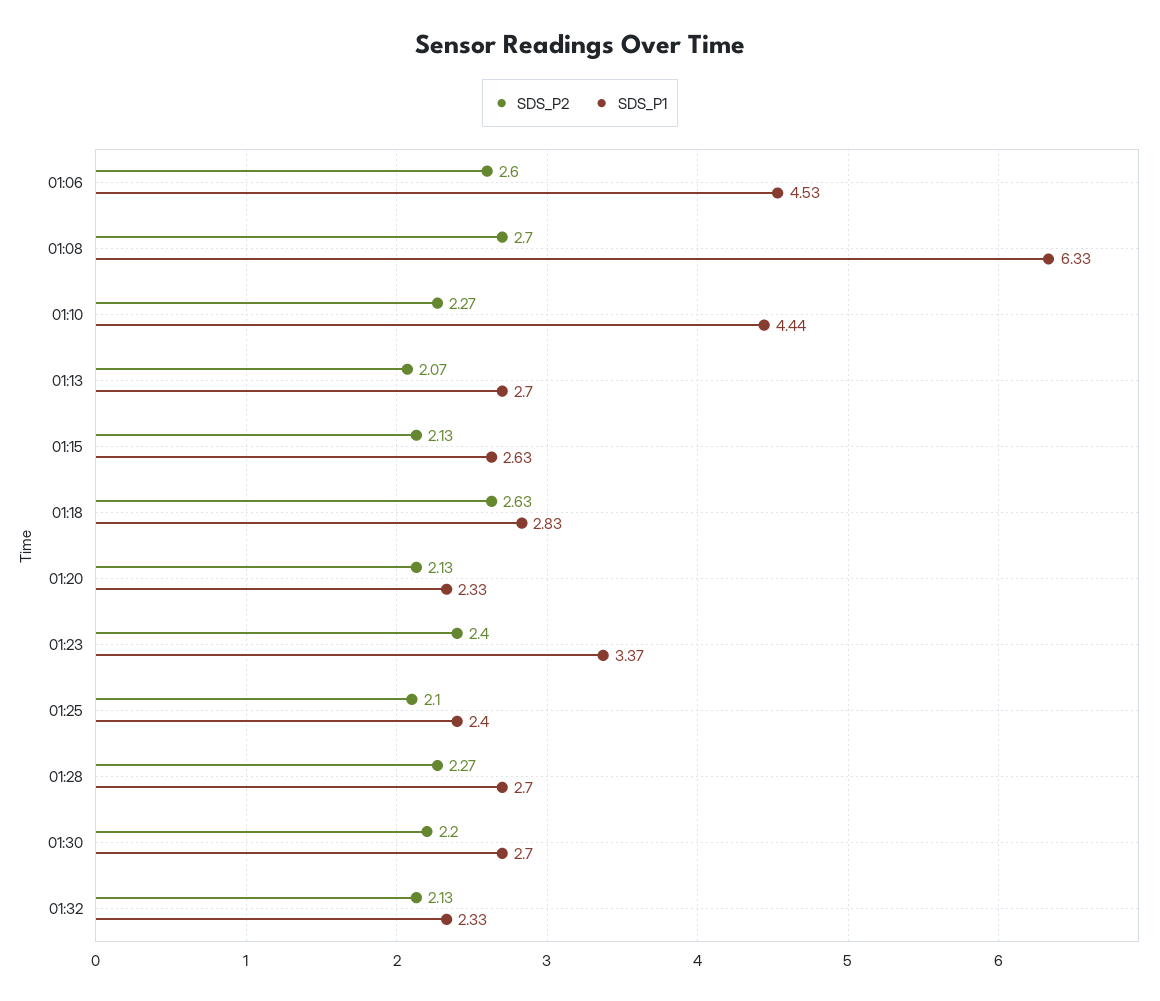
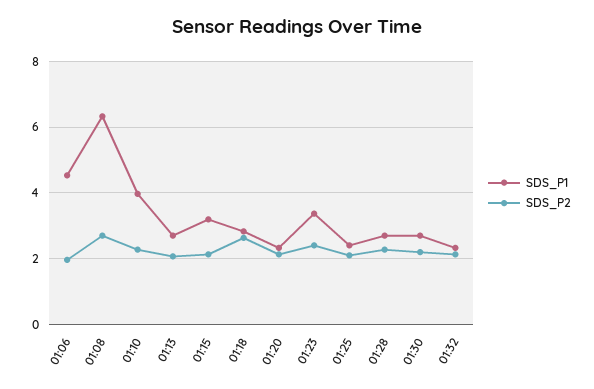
  {
    "SDS_P2": {
-     "01:06": 2.6,
+     "01:06": 2,
      "01:08": 2.7,
      "01:10": 2.27,
      "01:13": 2.07,
      "01:15": 2.13,
      "01:18": 2.63,
      "01:20": 2.13,
      "01:23": 2.4,
      "01:25": 2.1,
      "01:28": 2.27,
      "01:30": 2.2,
      "01:32": 2.13
    },
    "SDS_P1": {
      "01:06": 4.53,
      "01:08": 6.33,
-     "01:10": 4.44,
+     "01:10": 4,
      "01:13": 2.7,
-     "01:15": 2.63,
+     "01:15": 3.2,
      "01:18": 2.83,
      "01:20": 2.33,
      "01:23": 3.37,
      "01:25": 2.4,
      "01:28": 2.7,
      "01:30": 2.7,
      "01:32": 2.33
    }
  }

